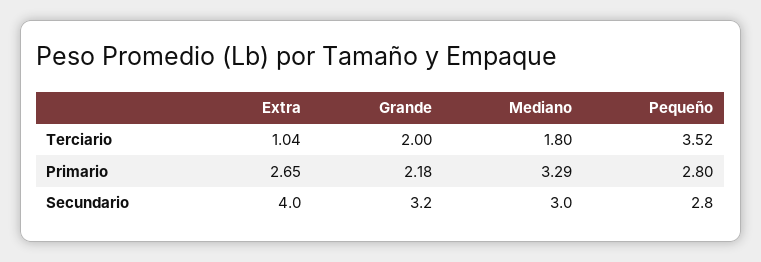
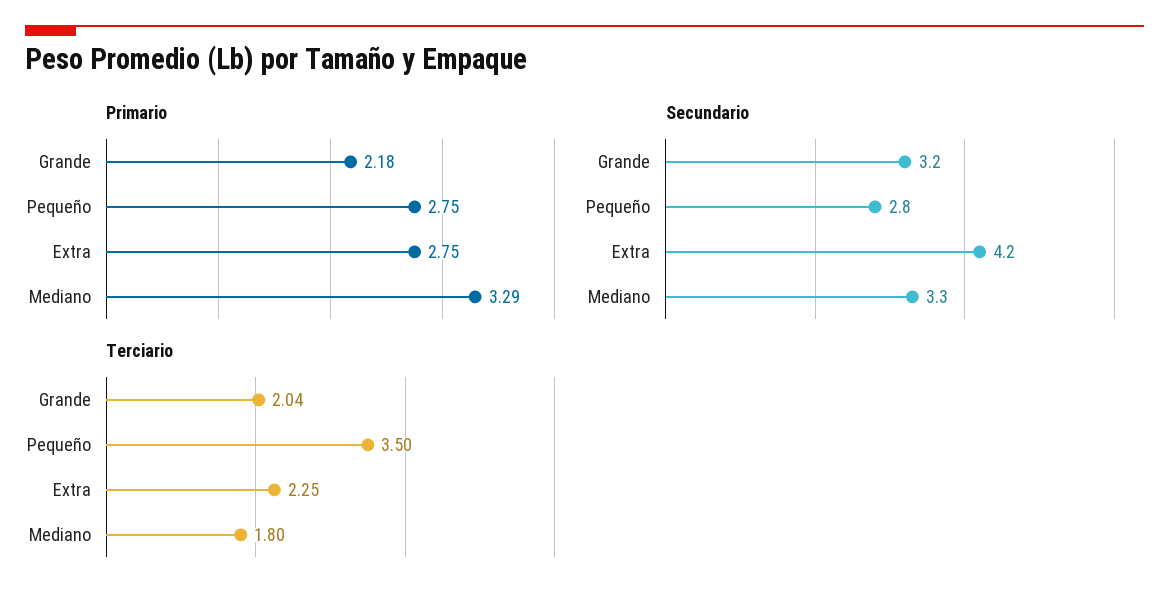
  {
    "Terciario": {
-     "Extra": 1.04,
+     "Extra": 2.25,
-     "Grande": 2,
+     "Grande": 2.04,
      "Mediano": 1.8,
-     "Pequeño": 3.52
+     "Pequeño": 3.5
    },
    "Primario": {
-     "Extra": 2.65,
+     "Extra": 2.75,
      "Grande": 2.18,
      "Mediano": 3.29,
-     "Pequeño": 2.8
+     "Pequeño": 2.75
    },
    "Secundario": {
-     "Extra": 4,
+     "Extra": 4.2,
      "Grande": 3.2,
-     "Mediano": 3,
+     "Mediano": 3.3,
      "Pequeño": 2.8
    }
  }

